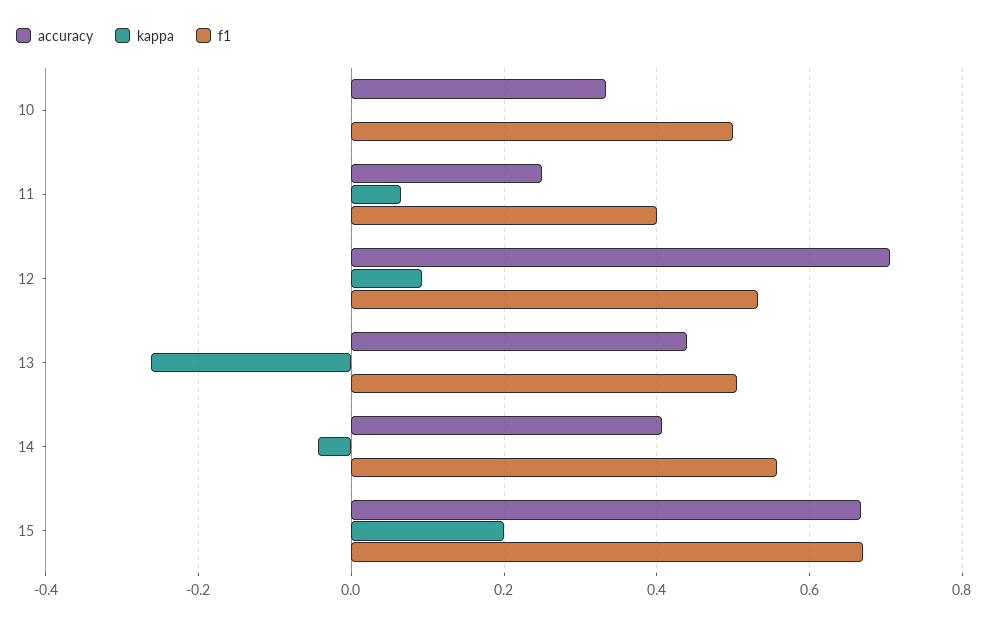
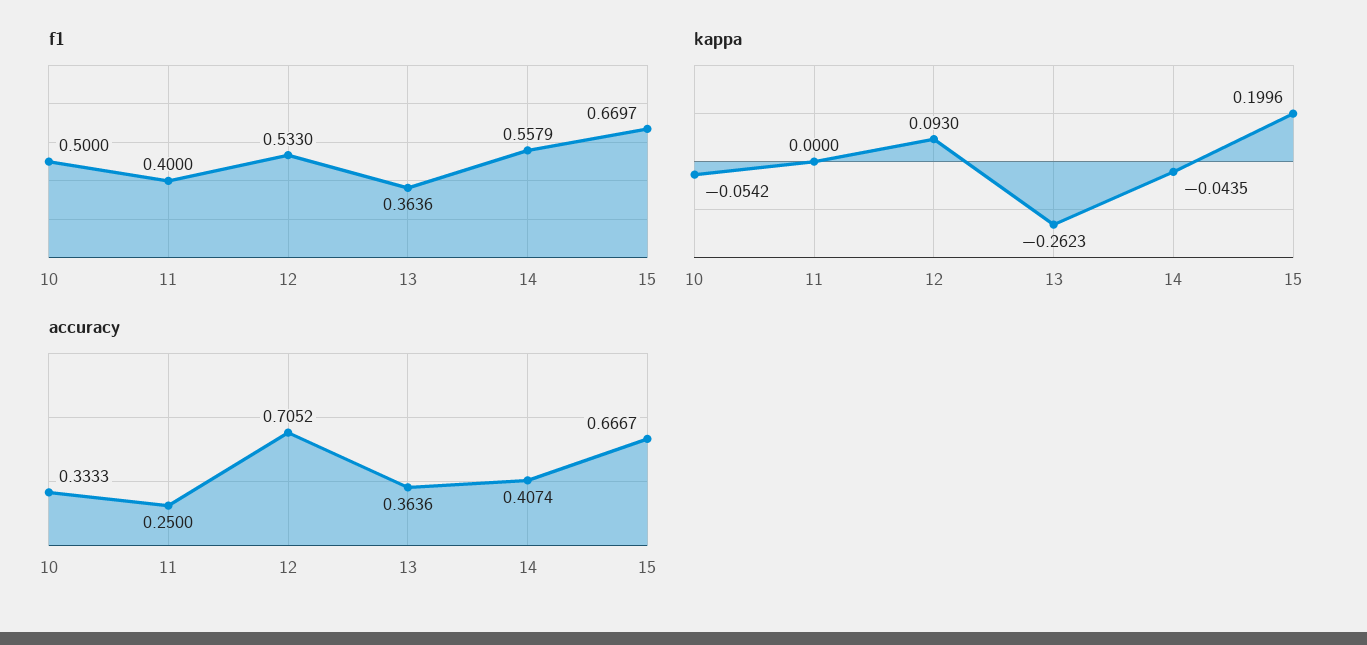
  {
    "accuracy": {
      "10": 0.3333,
      "11": 0.25,
      "12": 0.7052,
-     "13": 0.44,
+     "13": 0.3636,
      "14": 0.4074,
      "15": 0.6667
    },
    "kappa": {
-     "10": 0,
+     "10": -0.0542,
-     "11": 0.06,
+     "11": 0,
      "12": 0.093,
      "13": -0.2623,
      "14": -0.0435,
      "15": 0.1996
    },
    "f1": {
      "10": 0.5,
      "11": 0.4,
      "12": 0.533,
-     "13": 0.5,
+     "13": 0.3636,
      "14": 0.5579,
      "15": 0.6697
    }
  }

